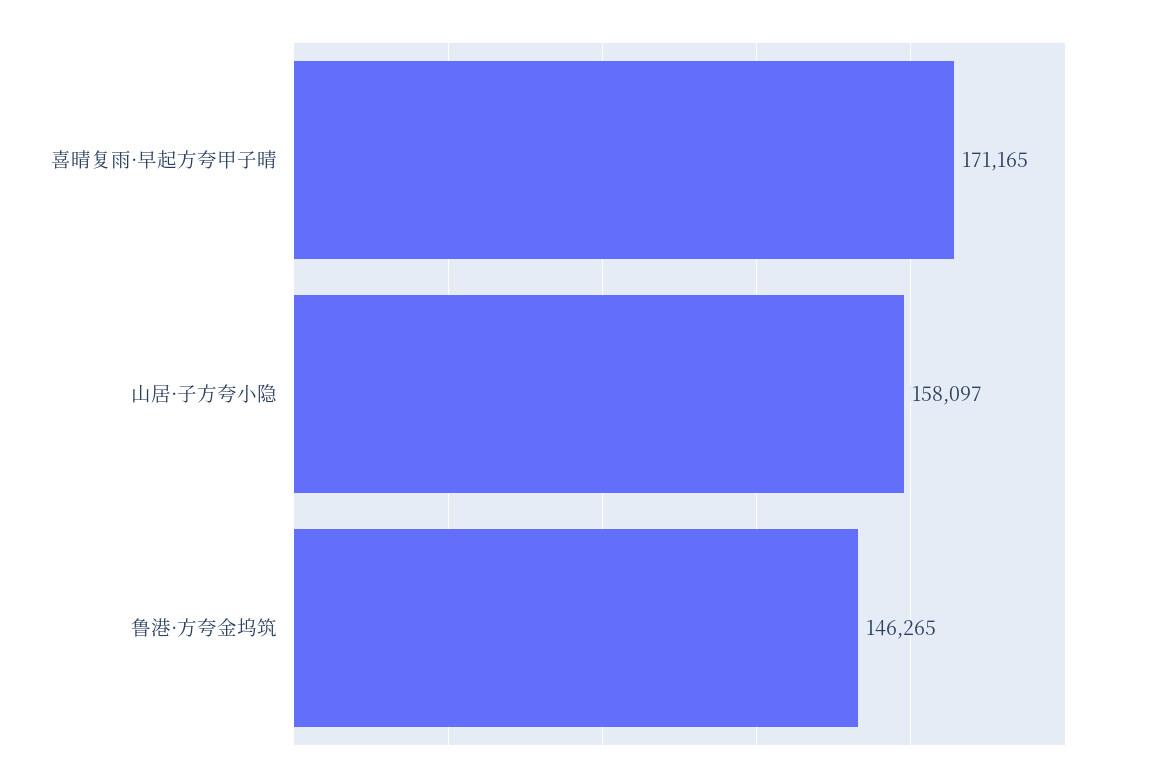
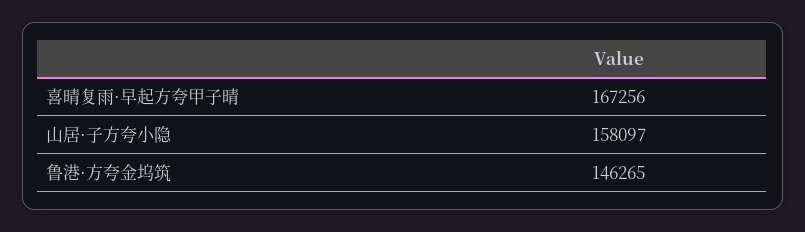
  {
-   "喜晴复雨·早起方夸甲子晴": 171165,
+   "喜晴复雨·早起方夸甲子晴": 167256,
    "山居·子方夸小隐": 158097,
    "鲁港·方夸金坞筑": 146265
  }

